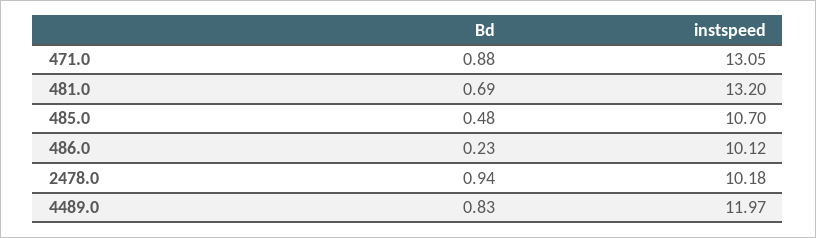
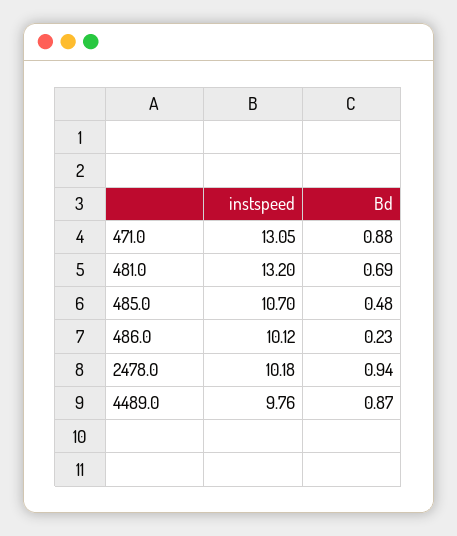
  {
    "Bd": {
      "471.0": 0.88,
      "481.0": 0.69,
      "485.0": 0.48,
      "486.0": 0.23,
      "2478.0": 0.94,
-     "4489.0": 0.83
+     "4489.0": 0.87
    },
    "instspeed": {
      "471.0": 13.05,
      "481.0": 13.2,
      "485.0": 10.7,
      "486.0": 10.12,
      "2478.0": 10.18,
-     "4489.0": 11.97
+     "4489.0": 9.76
    }
  }

